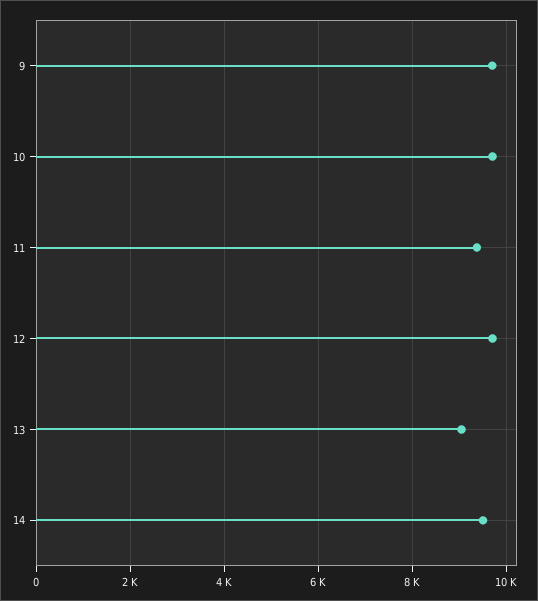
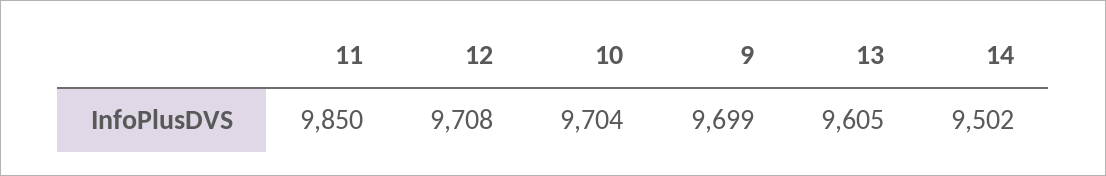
  {
    "9": 9699,
    "10": 9704,
-   "11": 9400,
+   "11": 9850,
    "12": 9708,
-   "13": 9000,
+   "13": 9605,
    "14": 9502
  }

